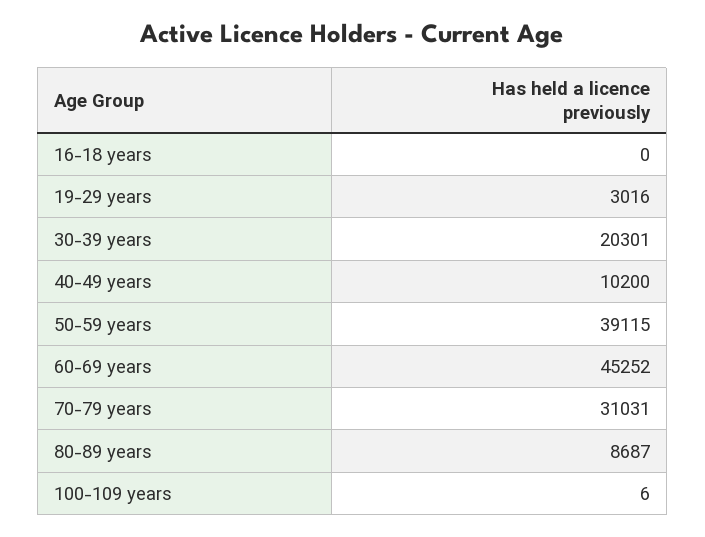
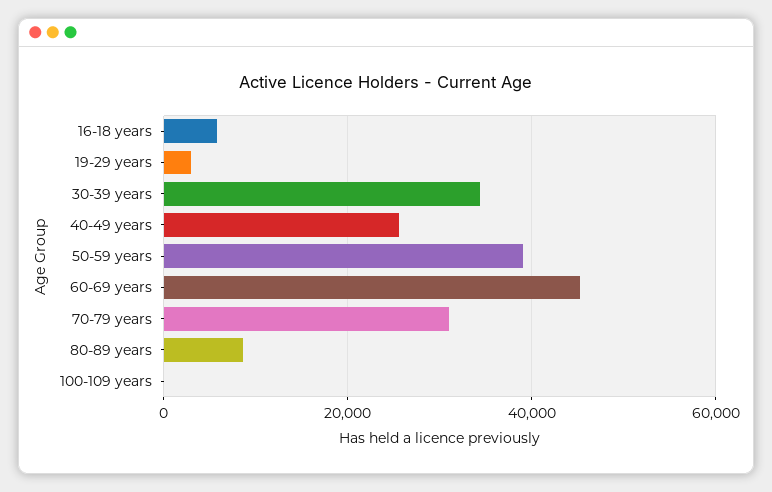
  {
-   "16-18 years": 0,
+   "16-18 years": 6000,
    "19-29 years": 3016,
-   "30-39 years": 20301,
+   "30-39 years": 34000,
-   "40-49 years": 10200,
+   "40-49 years": 26000,
    "50-59 years": 39115,
    "60-69 years": 45252,
    "70-79 years": 31031,
    "80-89 years": 8687,
    "100-109 years": 6
  }

